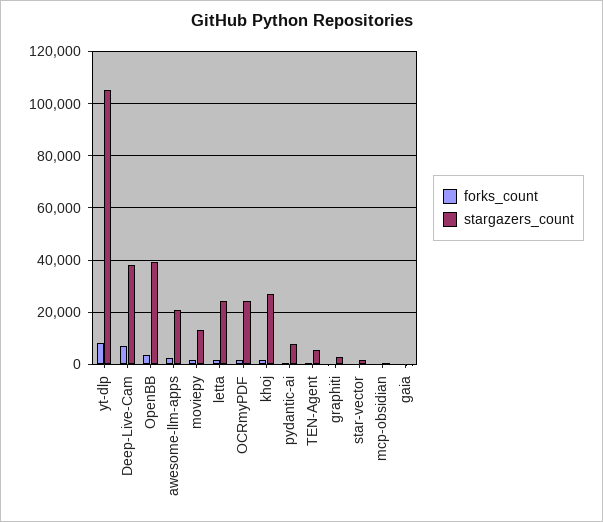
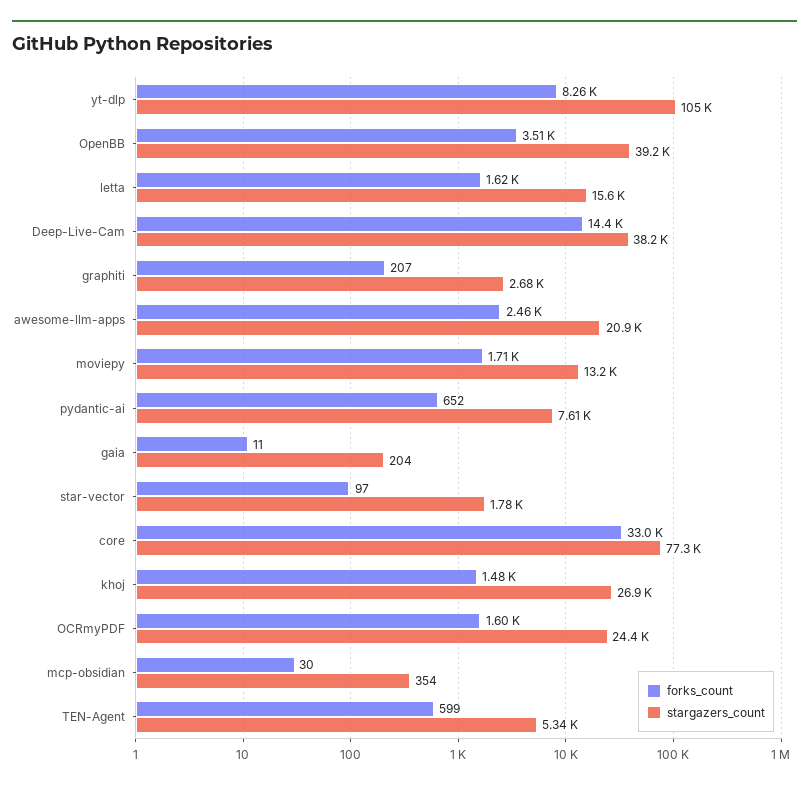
  {
    "forks_count": {
      "yt-dlp": 8260,
-     "Deep-Live-Cam": 7500,
+     "Deep-Live-Cam": 14400,
      "OpenBB": 3510,
      "awesome-llm-apps": 2460,
      "moviepy": 1710,
      "letta": 1620,
      "OCRmyPDF": 1600,
      "khoj": 1480,
      "pydantic-ai": 652,
      "TEN-Agent": 599,
      "graphiti": 207,
      "star-vector": 97,
      "mcp-obsidian": 30,
-     "gaia": 11
+     "gaia": 11,
+     "core": 33000
    },
    "stargazers_count": {
      "yt-dlp": 105000,
      "Deep-Live-Cam": 38200,
      "OpenBB": 39200,
      "awesome-llm-apps": 20900,
      "moviepy": 13200,
-     "letta": 25000,
+     "letta": 15600,
      "OCRmyPDF": 24400,
      "khoj": 26900,
      "pydantic-ai": 7610,
      "TEN-Agent": 5340,
      "graphiti": 2680,
      "star-vector": 1780,
      "mcp-obsidian": 354,
-     "gaia": 204
+     "gaia": 204,
+     "core": 77300
    }
  }

